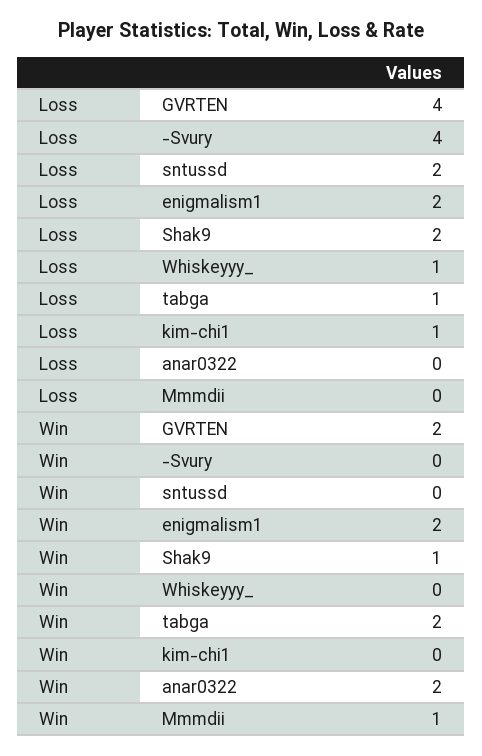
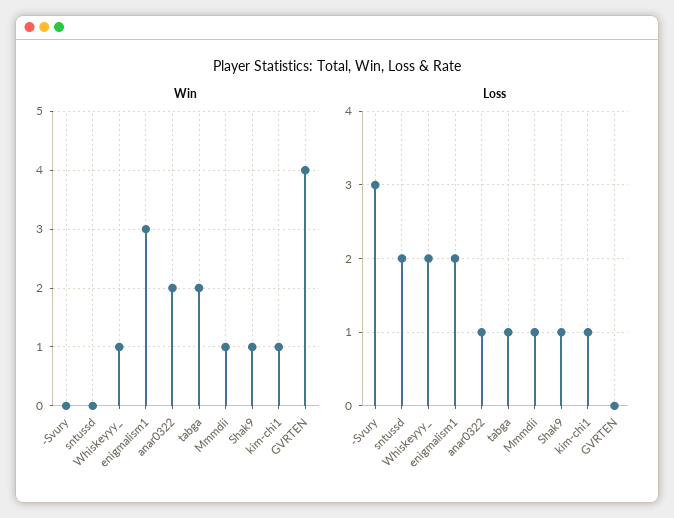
  {
    "Loss": {
-     "GVRTEN": 4,
+     "GVRTEN": 0,
-     "-Svury": 4,
+     "-Svury": 3,
      "sntussd": 2,
      "enigmalism1": 2,
-     "Shak9": 2,
+     "Shak9": 1,
-     "Whiskeyyy_": 1,
+     "Whiskeyyy_": 2,
      "tabga": 1,
      "kim-chi1": 1,
-     "anar0322": 0,
+     "anar0322": 1,
-     "Mmmdii": 0
+     "Mmmdii": 1
    },
    "Win": {
-     "GVRTEN": 2,
+     "GVRTEN": 4,
      "-Svury": 0,
      "sntussd": 0,
-     "enigmalism1": 2,
+     "enigmalism1": 3,
      "Shak9": 1,
-     "Whiskeyyy_": 0,
+     "Whiskeyyy_": 1,
      "tabga": 2,
-     "kim-chi1": 0,
+     "kim-chi1": 1,
      "anar0322": 2,
      "Mmmdii": 1
    }
  }

